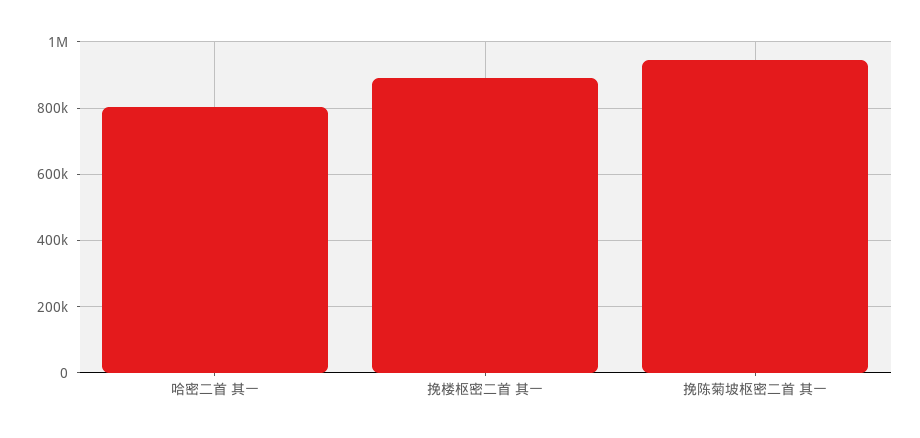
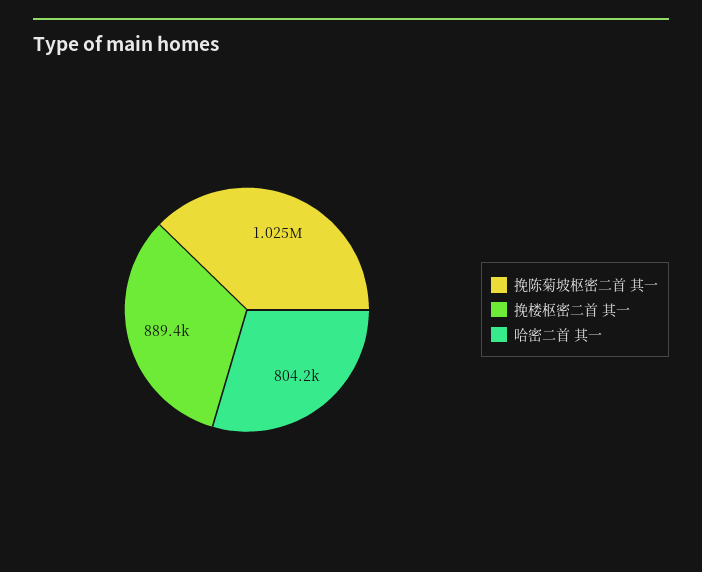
  {
    "哈密二首 其一": 804200,
    "挽楼枢密二首 其一": 889400,
-   "挽陈菊坡枢密二首 其一": 940000
+   "挽陈菊坡枢密二首 其一": 1025000
  }

